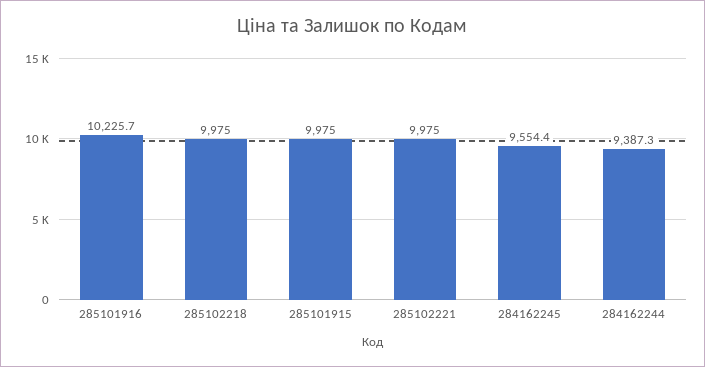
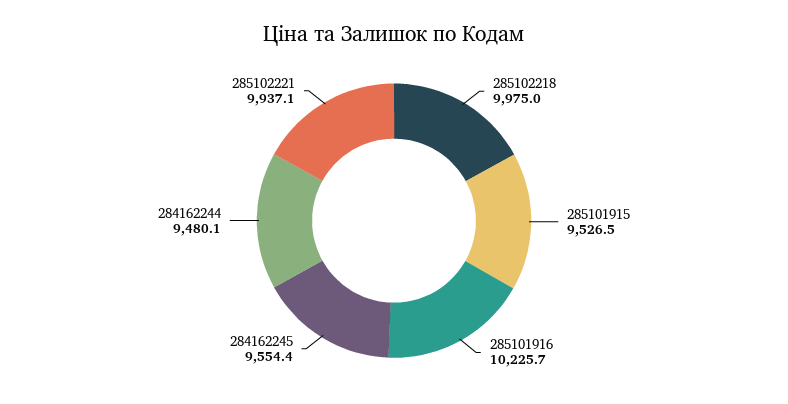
  {
    "285101916": 10225.7,
    "285102218": 9975,
-   "285101915": 9975,
+   "285101915": 9526.5,
-   "285102221": 9975,
+   "285102221": 9937.1,
    "284162245": 9554.4,
-   "284162244": 9387.3
+   "284162244": 9480.1
  }

